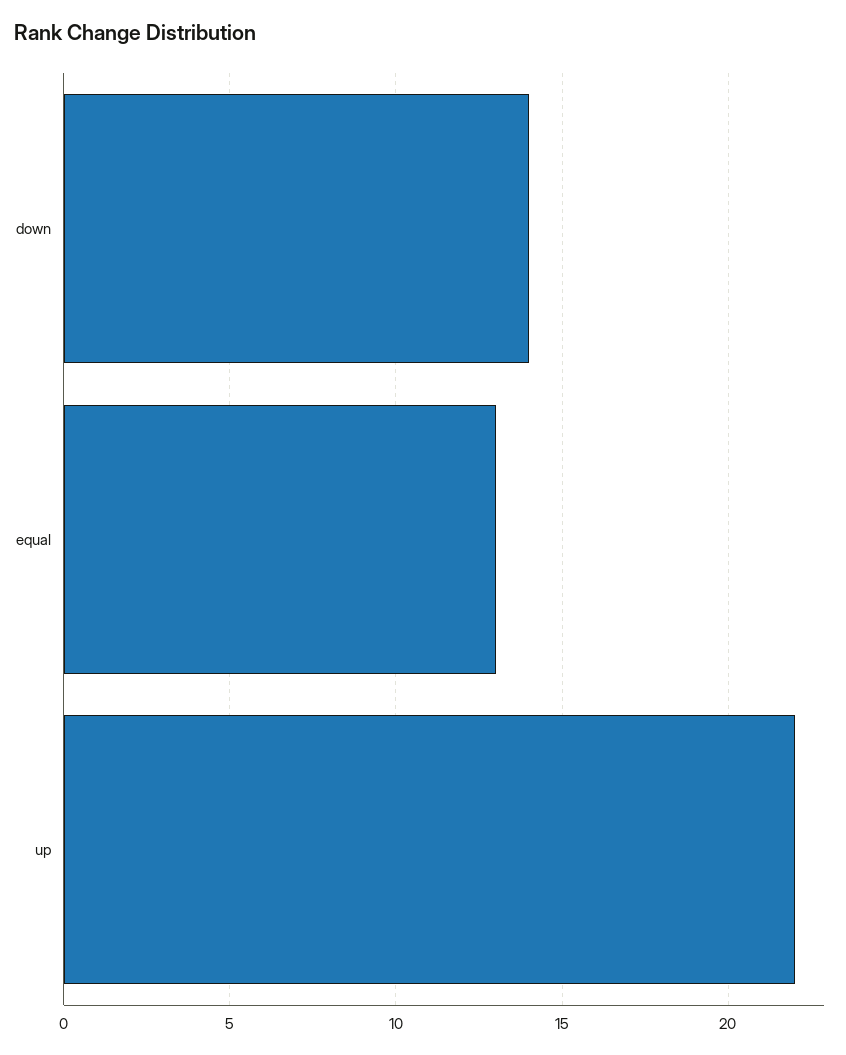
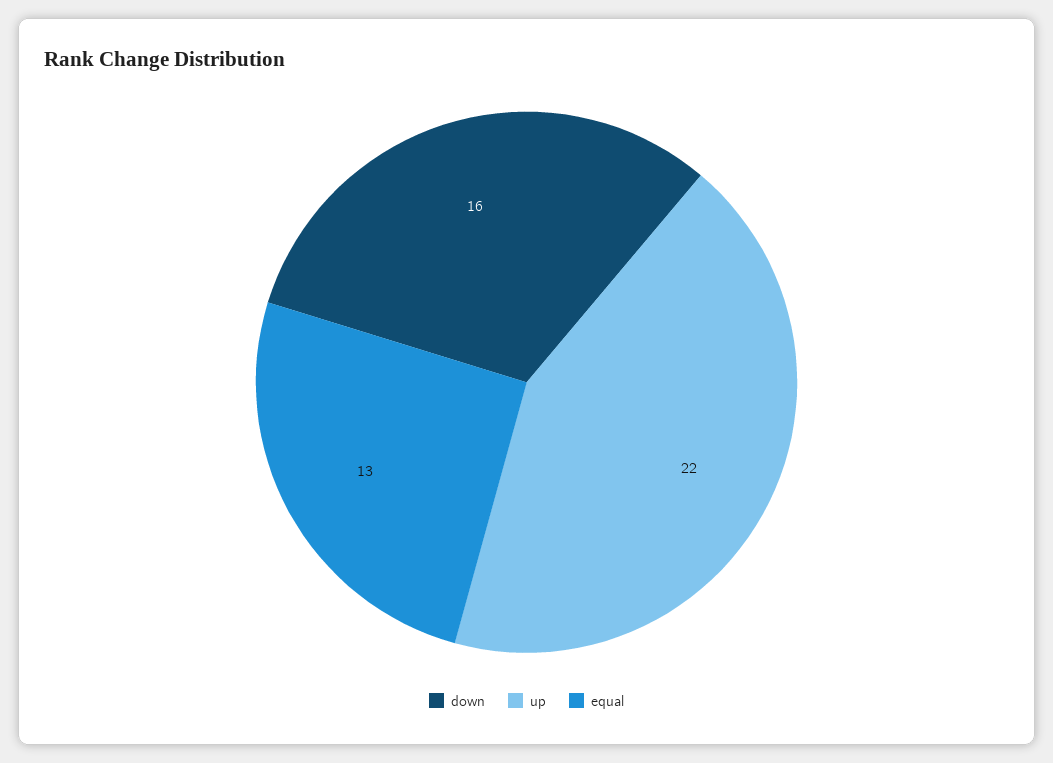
  {
-   "down": 14,
+   "down": 16,
    "equal": 13,
    "up": 22
  }

